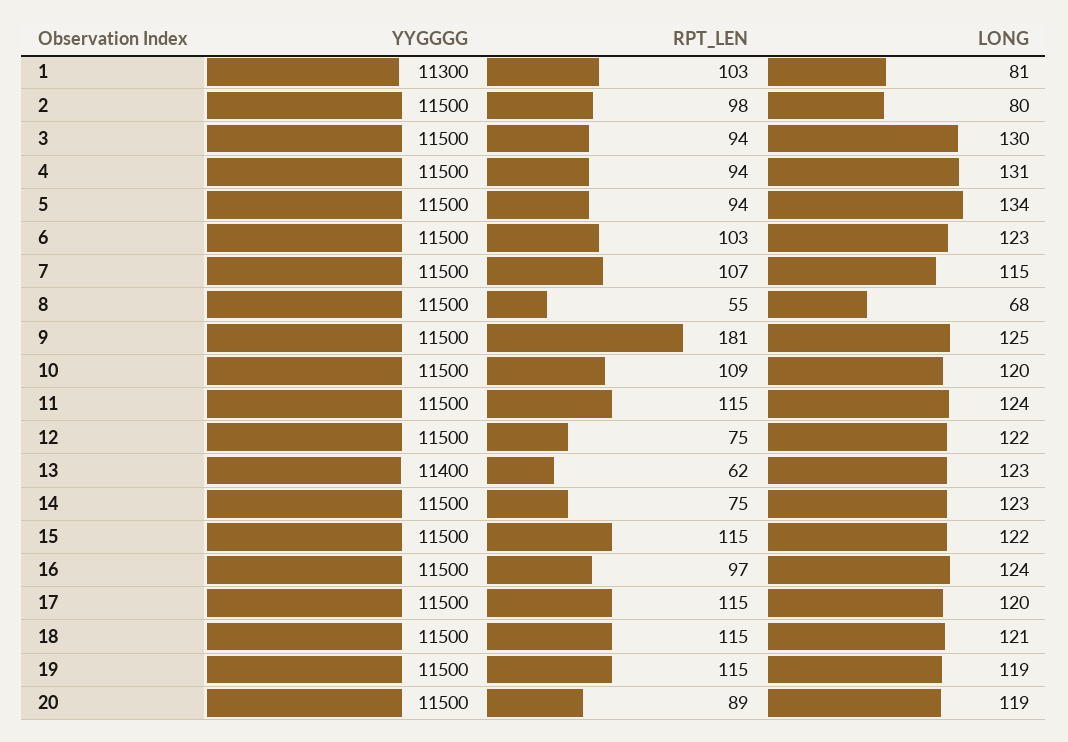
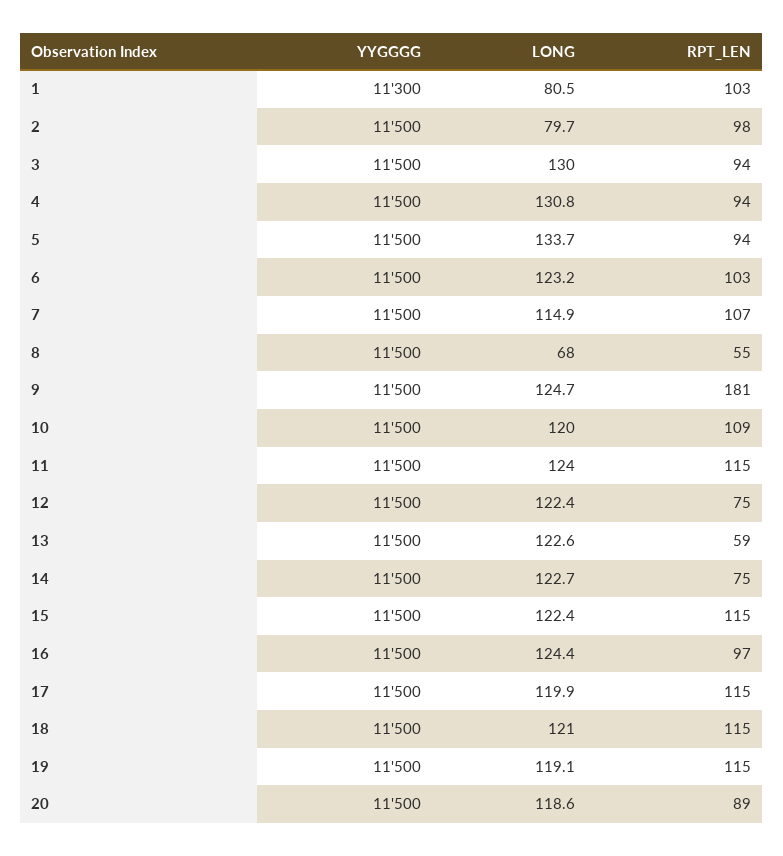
  {
    "YYGGGG": {
      "1": 11300,
      "2": 11500,
      "3": 11500,
      "4": 11500,
      "5": 11500,
      "6": 11500,
      "7": 11500,
      "8": 11500,
      "9": 11500,
      "10": 11500,
      "11": 11500,
      "12": 11500,
-     "13": 11400,
+     "13": 11500,
      "14": 11500,
      "15": 11500,
      "16": 11500,
      "17": 11500,
      "18": 11500,
      "19": 11500,
      "20": 11500
    },
    "RPT_LEN": {
      "1": 103,
      "2": 98,
      "3": 94,
      "4": 94,
      "5": 94,
      "6": 103,
      "7": 107,
      "8": 55,
      "9": 181,
      "10": 109,
      "11": 115,
      "12": 75,
-     "13": 62,
+     "13": 59,
      "14": 75,
      "15": 115,
      "16": 97,
      "17": 115,
      "18": 115,
      "19": 115,
      "20": 89
    },
    "LONG": {
      "1": 80.5,
      "2": 79.7,
      "3": 130,
      "4": 130.8,
      "5": 133.7,
      "6": 123.2,
      "7": 114.9,
      "8": 68,
      "9": 124.7,
      "10": 120,
      "11": 124,
      "12": 122.4,
      "13": 122.6,
      "14": 122.7,
      "15": 122.4,
      "16": 124.4,
      "17": 119.9,
      "18": 121,
      "19": 119.1,
      "20": 118.6
    }
  }

